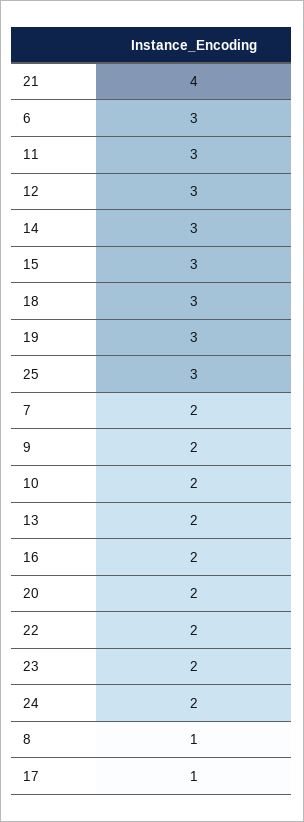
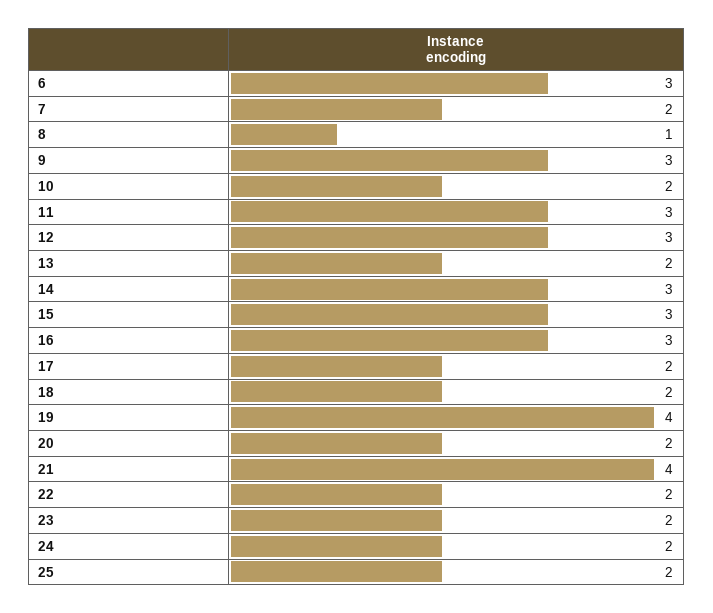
  {
    "21": 4,
    "6": 3,
    "11": 3,
    "12": 3,
    "14": 3,
    "15": 3,
-   "18": 3,
+   "18": 2,
-   "19": 3,
+   "19": 4,
-   "25": 3,
+   "25": 2,
    "7": 2,
-   "9": 2,
+   "9": 3,
    "10": 2,
    "13": 2,
-   "16": 2,
+   "16": 3,
    "20": 2,
    "22": 2,
    "23": 2,
    "24": 2,
    "8": 1,
-   "17": 1
+   "17": 2
  }

